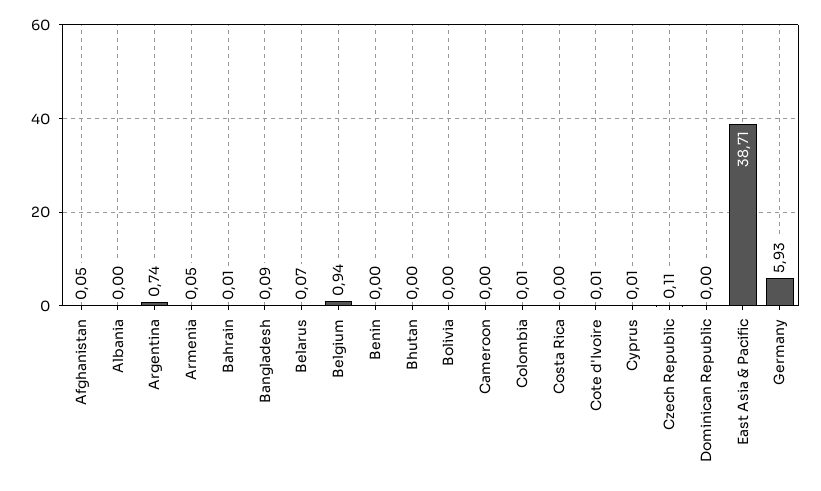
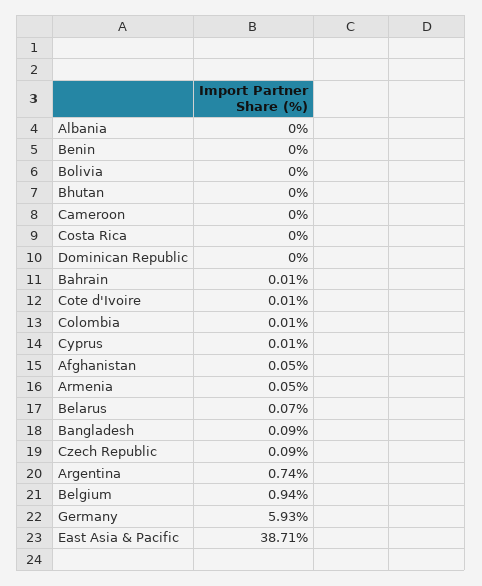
  {
    "Afghanistan": 0.05,
    "Albania": 0,
    "Argentina": 0.74,
    "Armenia": 0.05,
    "Bahrain": 0.01,
    "Bangladesh": 0.09,
    "Belarus": 0.07,
    "Belgium": 0.94,
    "Benin": 0,
    "Bhutan": 0,
    "Bolivia": 0,
    "Cameroon": 0,
    "Colombia": 0.01,
    "Costa Rica": 0,
    "Cote d'Ivoire": 0.01,
    "Cyprus": 0.01,
-   "Czech Republic": 0.11,
+   "Czech Republic": 0.09,
    "Dominican Republic": 0,
    "East Asia & Pacific": 38.71,
    "Germany": 5.93
  }

